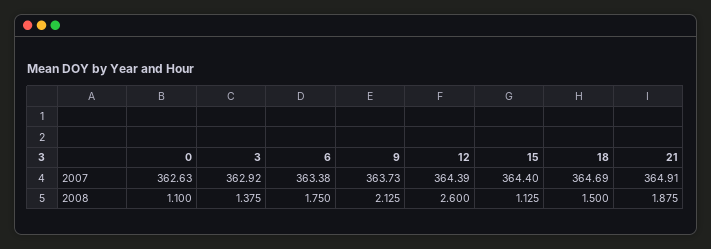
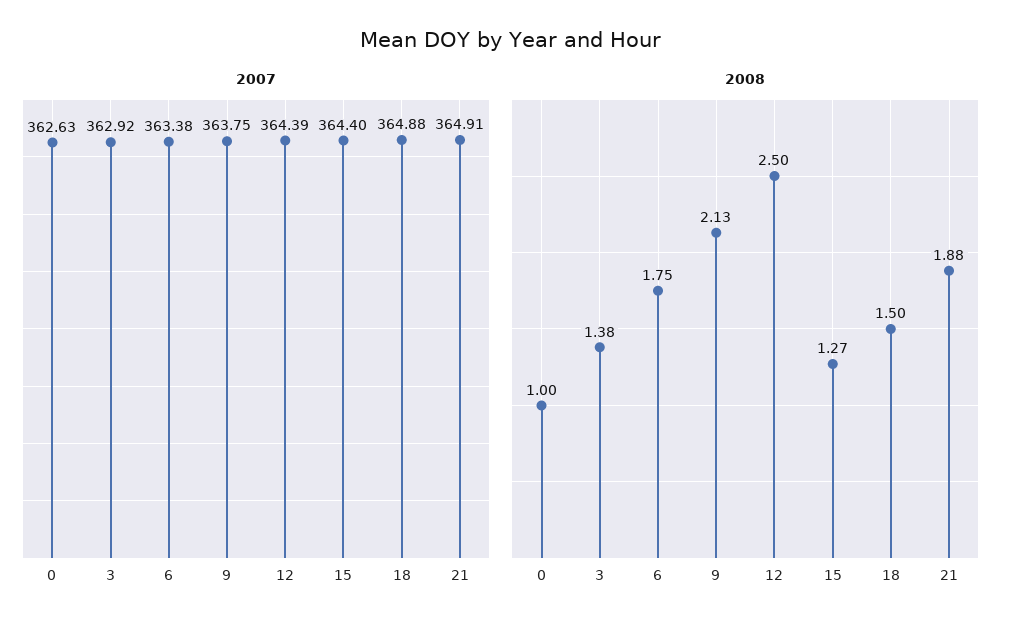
  {
    "2007": {
      "0": 362.63,
      "3": 362.92,
      "6": 363.38,
-     "9": 363.73,
+     "9": 363.75,
      "12": 364.39,
      "15": 364.4,
-     "18": 364.69,
+     "18": 364.88,
      "21": 364.91
    },
    "2008": {
-     "0": 1.1,
+     "0": 1,
      "3": 1.375,
      "6": 1.75,
      "9": 2.125,
-     "12": 2.6,
+     "12": 2.5,
-     "15": 1.125,
+     "15": 1.27,
      "18": 1.5,
      "21": 1.875
    }
  }

